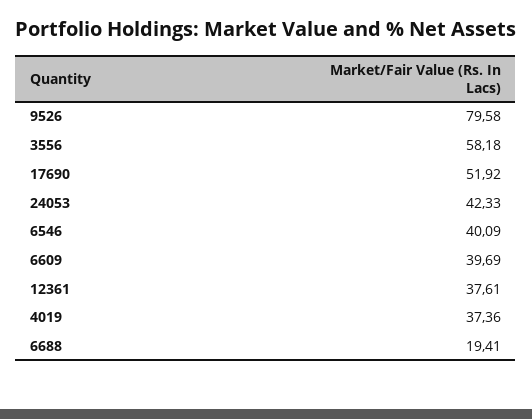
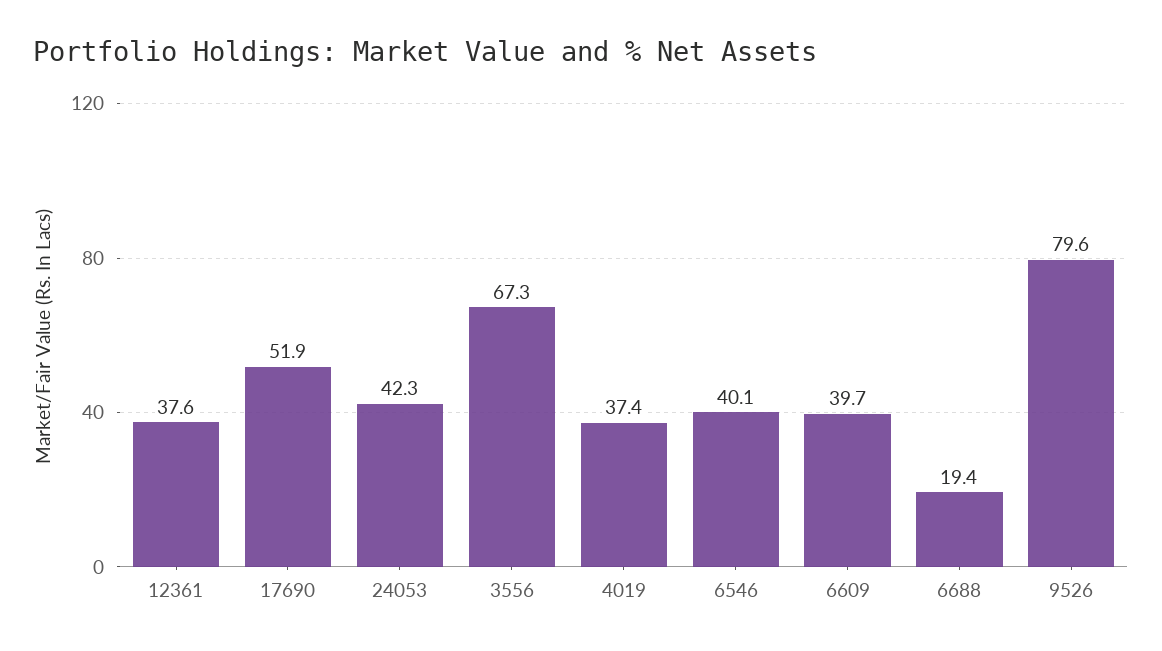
  {
    "9526": 79.58,
-   "3556": 58.18,
+   "3556": 67.3,
    "17690": 51.92,
    "24053": 42.33,
    "6546": 40.09,
    "6609": 39.69,
    "12361": 37.61,
    "4019": 37.36,
    "6688": 19.41
  }

